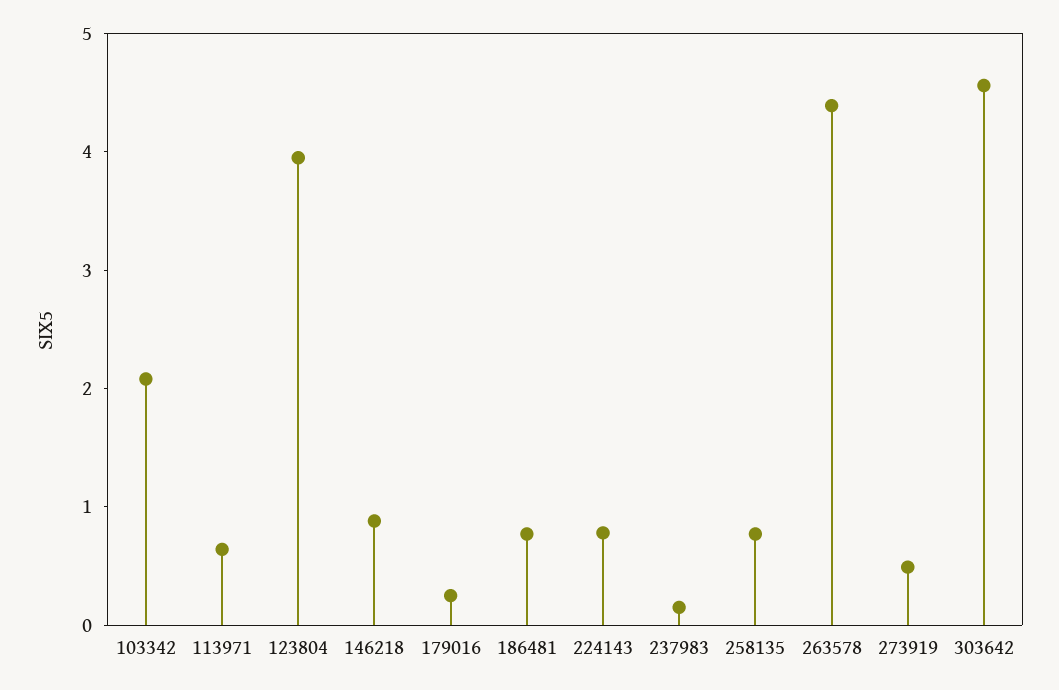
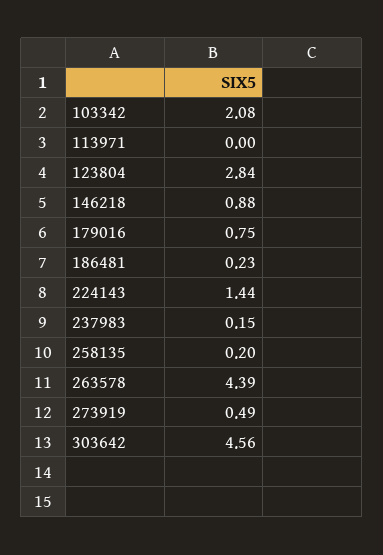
  {
    "103342": 2.08,
-   "113971": 0.6,
+   "113971": 0,
-   "123804": 4,
+   "123804": 2.84,
    "146218": 0.88,
-   "179016": 0.2,
+   "179016": 0.75,
-   "186481": 0.8,
+   "186481": 0.23,
-   "224143": 0.8,
+   "224143": 1.44,
    "237983": 0.15,
-   "258135": 0.8,
+   "258135": 0.2,
    "263578": 4.39,
    "273919": 0.49,
    "303642": 4.56
  }

